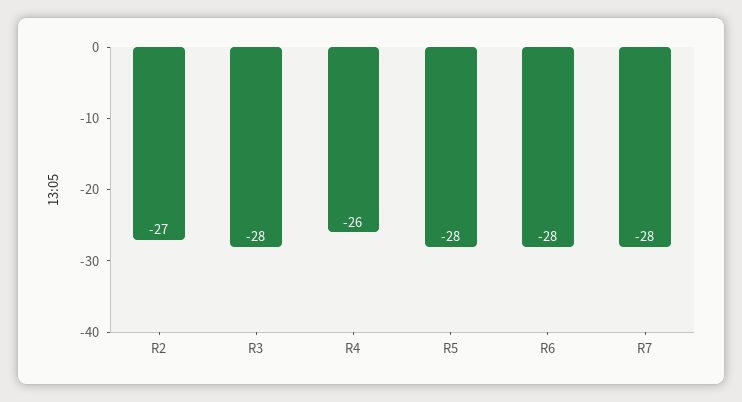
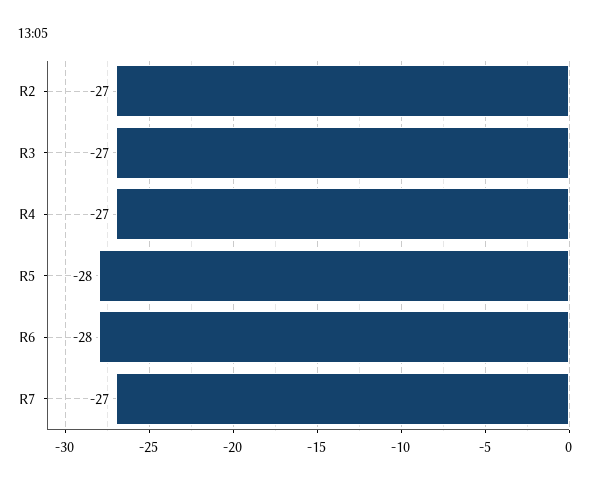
  {
    "R2": -27,
-   "R3": -28,
+   "R3": -27,
-   "R4": -26,
+   "R4": -27,
    "R5": -28,
    "R6": -28,
-   "R7": -28
+   "R7": -27
  }

